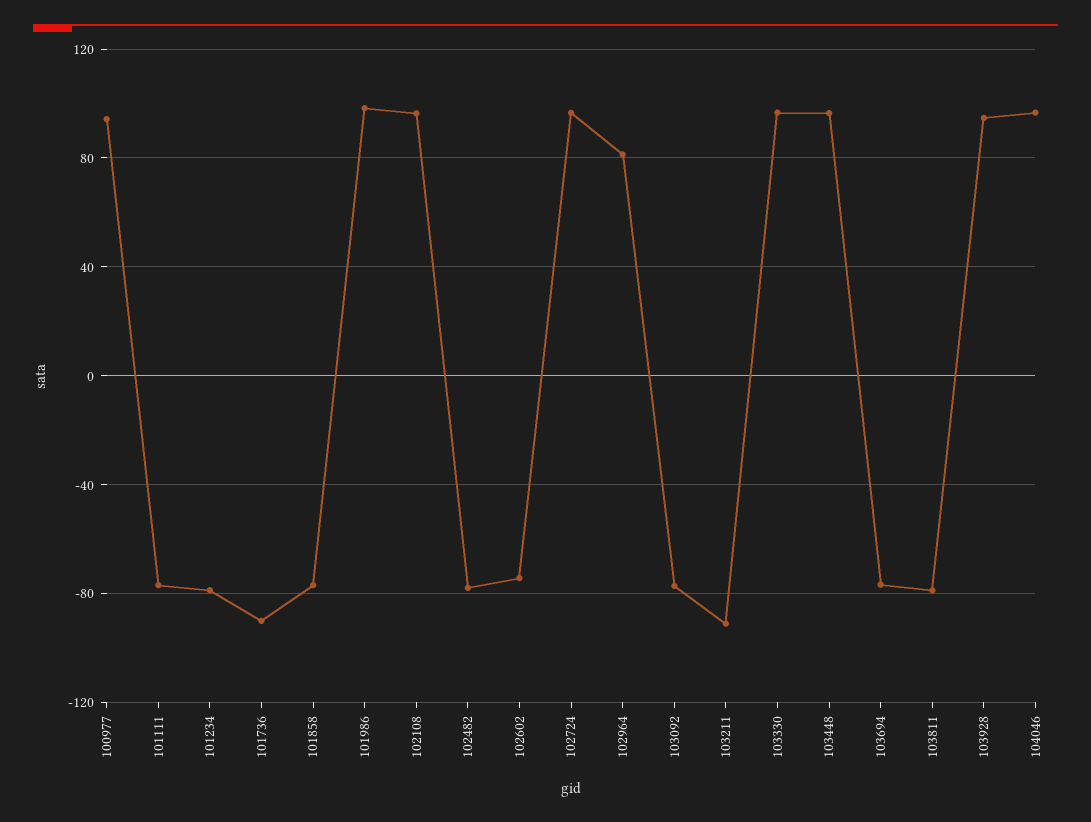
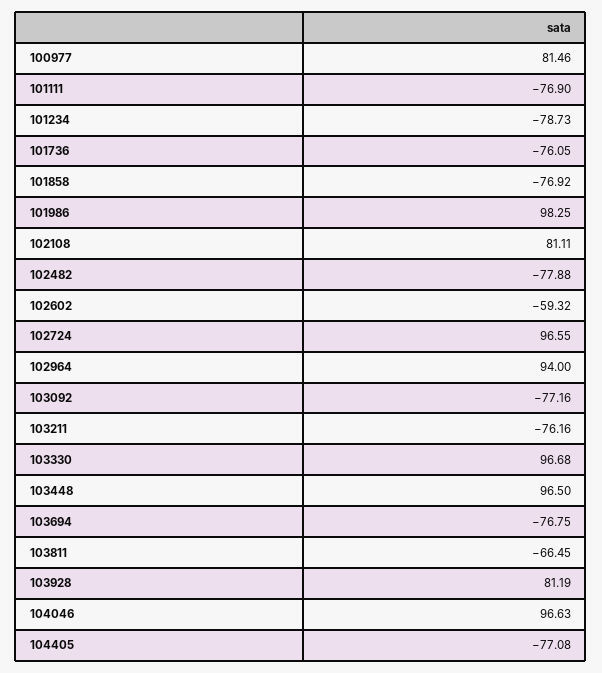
  {
-   "100977": 95,
+   "100977": 81.46,
    "101111": -76.9,
    "101234": -78.73,
-   "101736": -90,
+   "101736": -76.05,
    "101858": -76.92,
    "101986": 98.25,
-   "102108": 95,
+   "102108": 81.11,
    "102482": -77.88,
-   "102602": -75,
+   "102602": -59.32,
    "102724": 96.55,
-   "102964": 80,
+   "102964": 94,
    "103092": -77.16,
-   "103211": -90,
+   "103211": -76.16,
    "103330": 96.68,
    "103448": 96.5,
    "103694": -76.75,
-   "103811": -80,
+   "103811": -66.45,
-   "103928": 95,
+   "103928": 81.19,
-   "104046": 96.63
+   "104046": 96.63,
+   "104405": -77.08
  }

